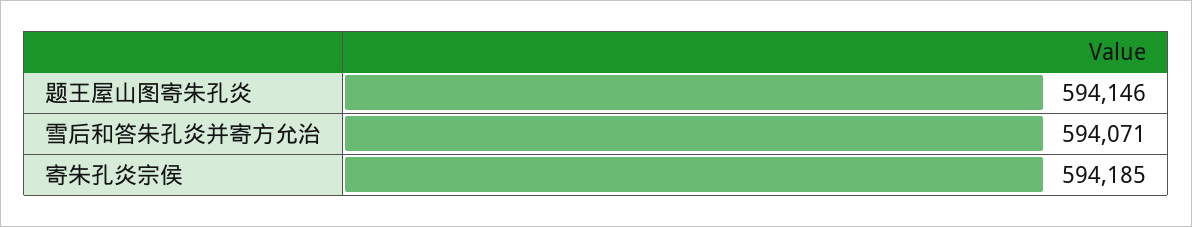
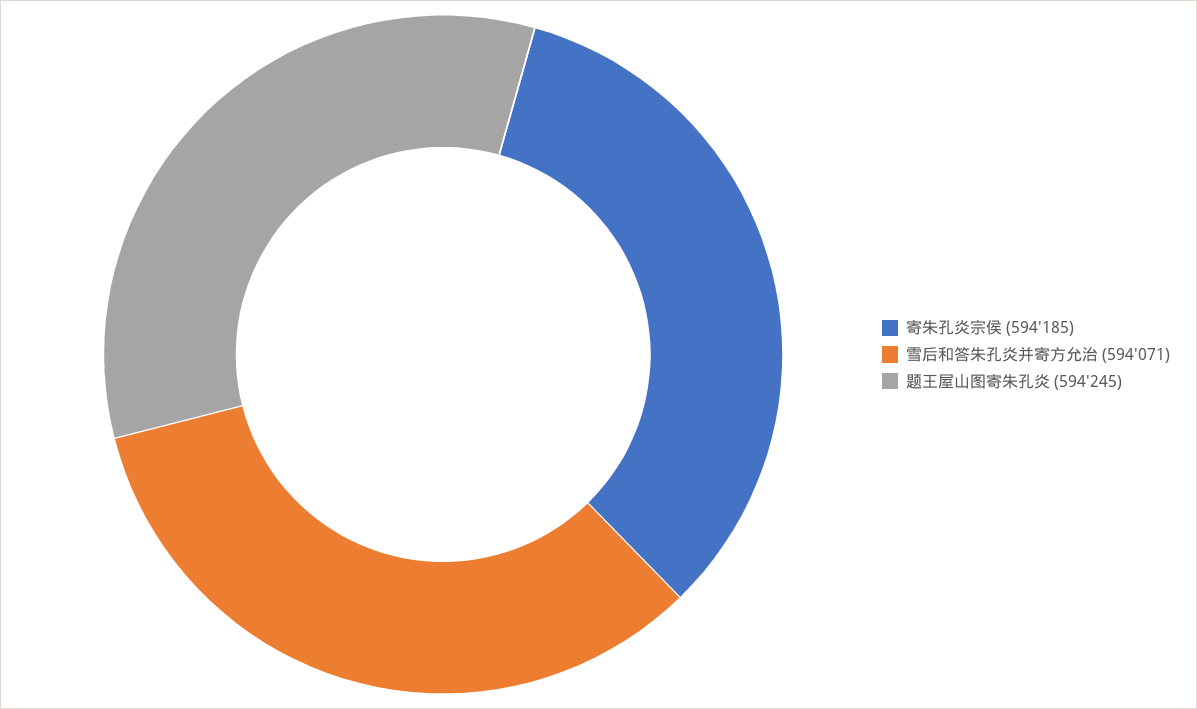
  {
-   "题王屋山图寄朱孔炎": 594146,
+   "题王屋山图寄朱孔炎": 594245,
    "雪后和答朱孔炎并寄方允治": 594071,
    "寄朱孔炎宗侯": 594185
  }

